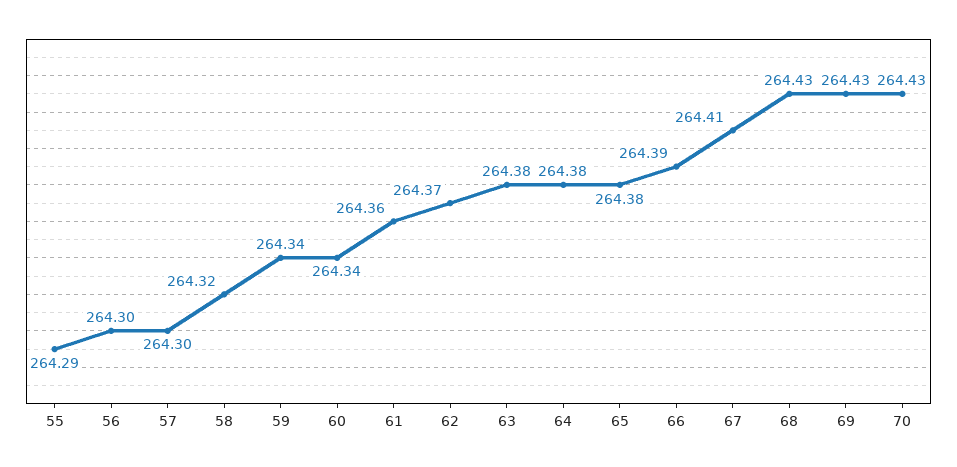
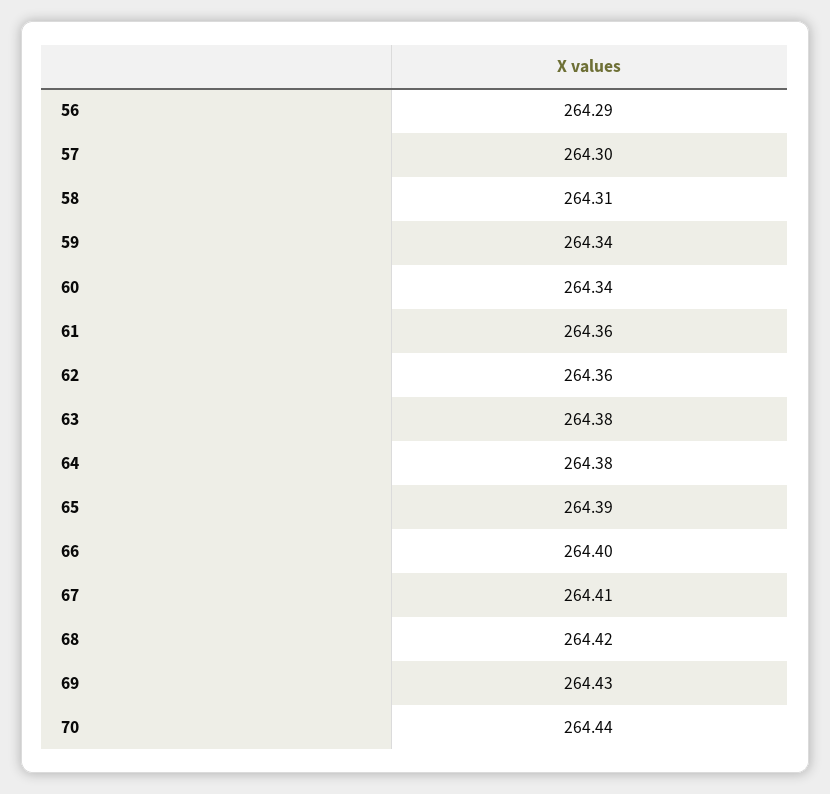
  {
-   "55": 264.29,
-   "56": 264.3,
+   "56": 264.29,
    "57": 264.3,
-   "58": 264.32,
+   "58": 264.31,
    "59": 264.34,
    "60": 264.34,
    "61": 264.36,
-   "62": 264.37,
+   "62": 264.36,
    "63": 264.38,
    "64": 264.38,
-   "65": 264.38,
+   "65": 264.39,
-   "66": 264.39,
+   "66": 264.4,
    "67": 264.41,
-   "68": 264.43,
+   "68": 264.42,
    "69": 264.43,
-   "70": 264.43
+   "70": 264.44
  }

